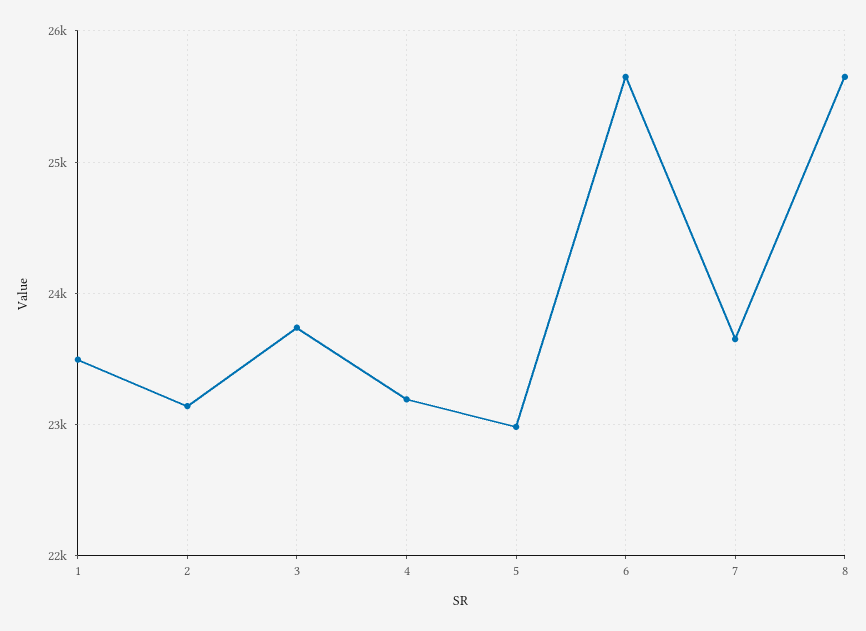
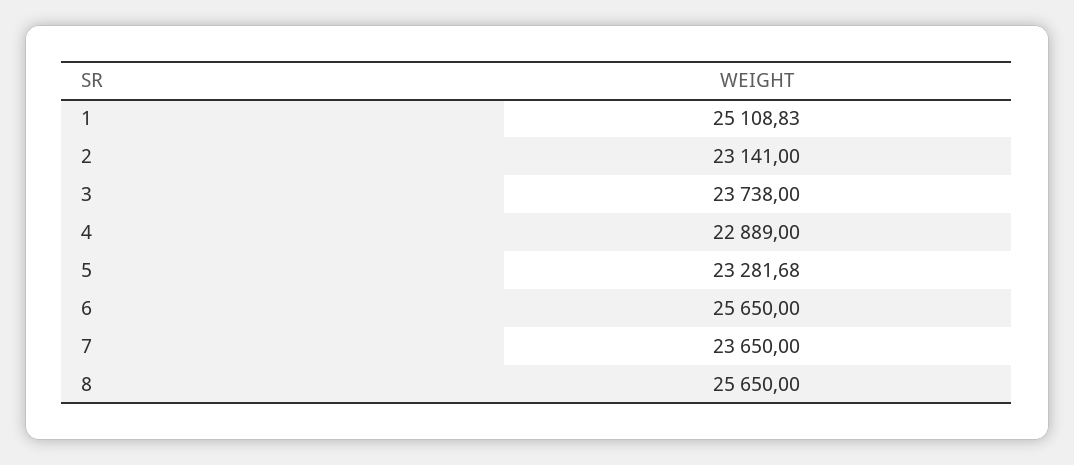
  {
-   "1": 23500,
+   "1": 25108.83,
    "2": 23141,
    "3": 23738,
-   "4": 23200,
+   "4": 22889,
-   "5": 23000,
+   "5": 23281.68,
    "6": 25650,
    "7": 23650,
    "8": 25650
  }

